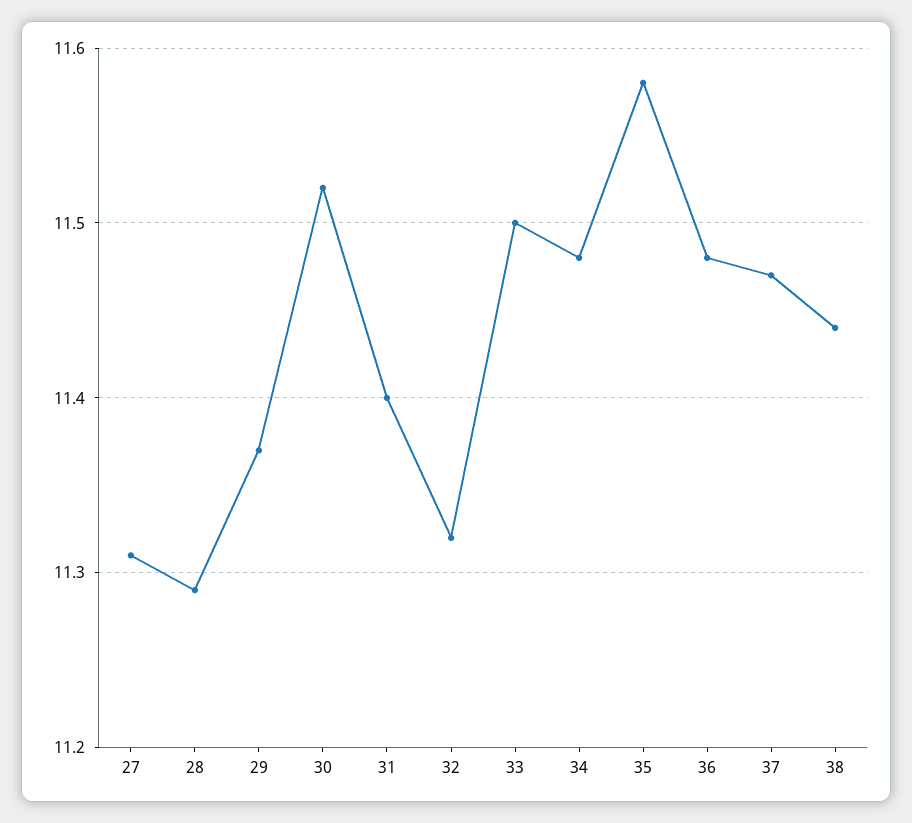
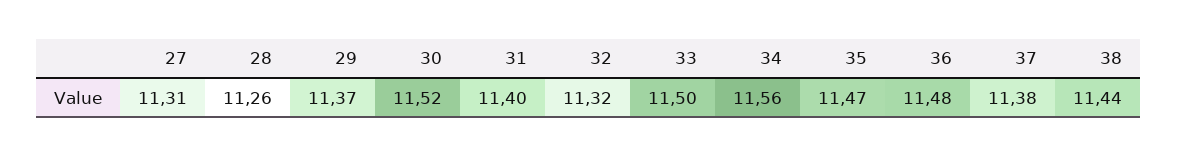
  {
    "27": 11.31,
-   "28": 11.29,
+   "28": 11.26,
    "29": 11.37,
    "30": 11.52,
    "31": 11.4,
    "32": 11.32,
    "33": 11.5,
-   "34": 11.48,
+   "34": 11.56,
-   "35": 11.58,
+   "35": 11.47,
    "36": 11.48,
-   "37": 11.47,
+   "37": 11.38,
    "38": 11.44
  }

